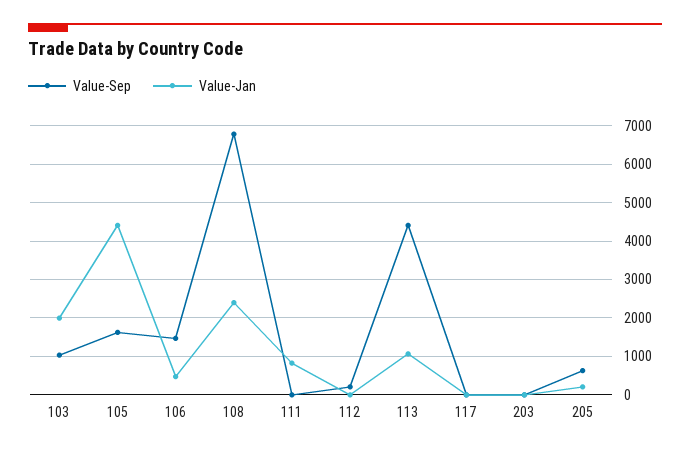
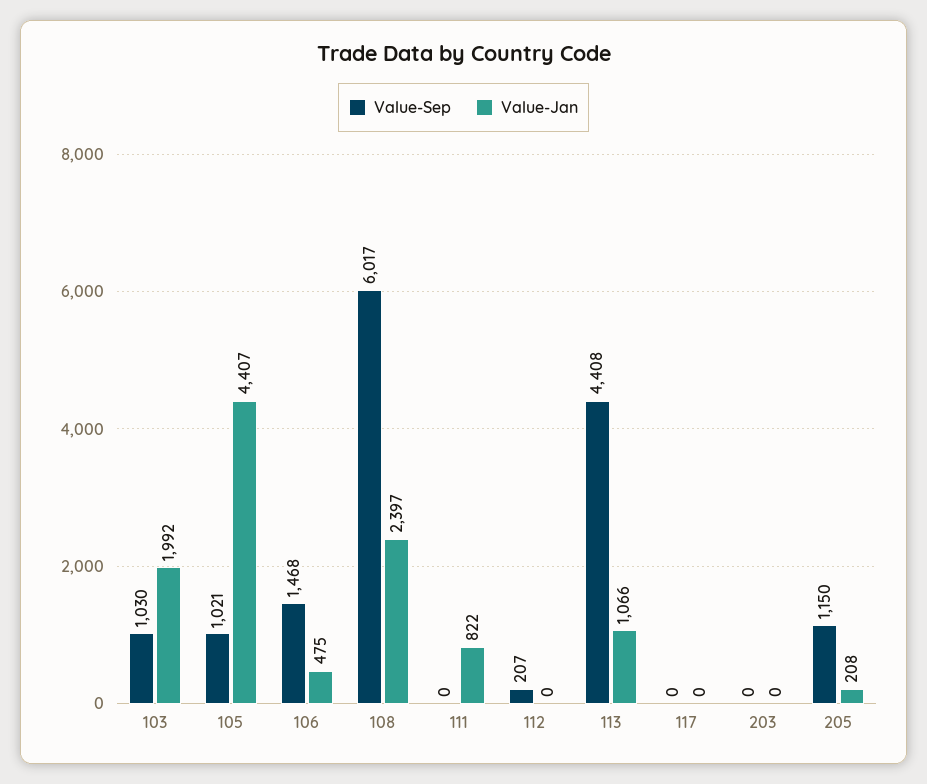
  {
    "Value-Sep": {
      "103": 1030,
-     "105": 1600,
+     "105": 1021,
      "106": 1468,
-     "108": 6800,
+     "108": 6017,
      "111": 0,
      "112": 207,
      "113": 4408,
      "117": 0,
      "203": 0,
-     "205": 600
+     "205": 1150
    },
    "Value-Jan": {
      "103": 1992,
      "105": 4407,
      "106": 475,
      "108": 2397,
      "111": 822,
      "112": 0,
      "113": 1066,
      "117": 0,
      "203": 0,
      "205": 208
    }
  }

